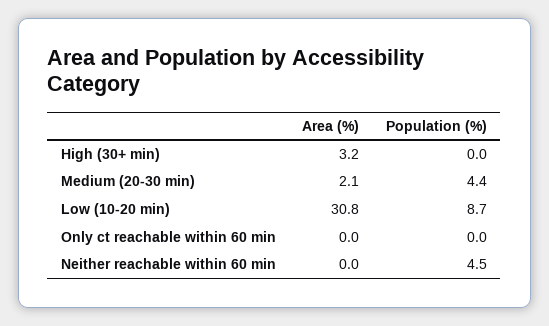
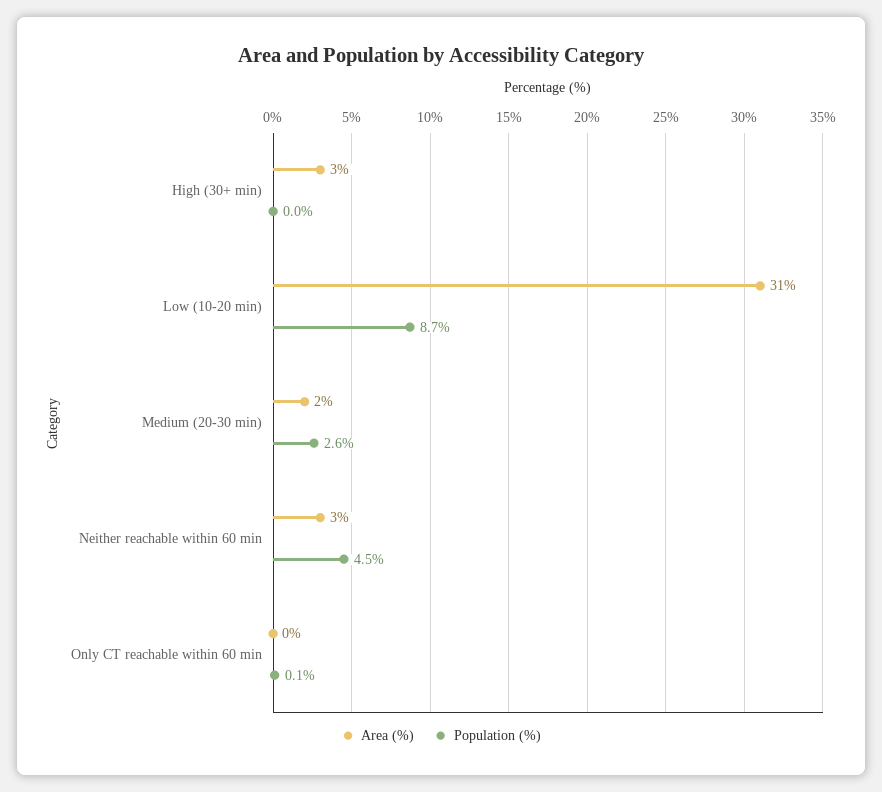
  {
    "Area (%)": {
      "High (30+ min)": 3.2,
      "Medium (20-30 min)": 2.1,
      "Low (10-20 min)": 30.8,
      "Only ct reachable within 60 min": 0,
-     "Neither reachable within 60 min": 0
+     "Neither reachable within 60 min": 3
    },
    "Population (%)": {
      "High (30+ min)": 0,
-     "Medium (20-30 min)": 4.4,
+     "Medium (20-30 min)": 2.6,
      "Low (10-20 min)": 8.7,
-     "Only ct reachable within 60 min": 0,
+     "Only ct reachable within 60 min": 0.1,
      "Neither reachable within 60 min": 4.5
    }
  }

